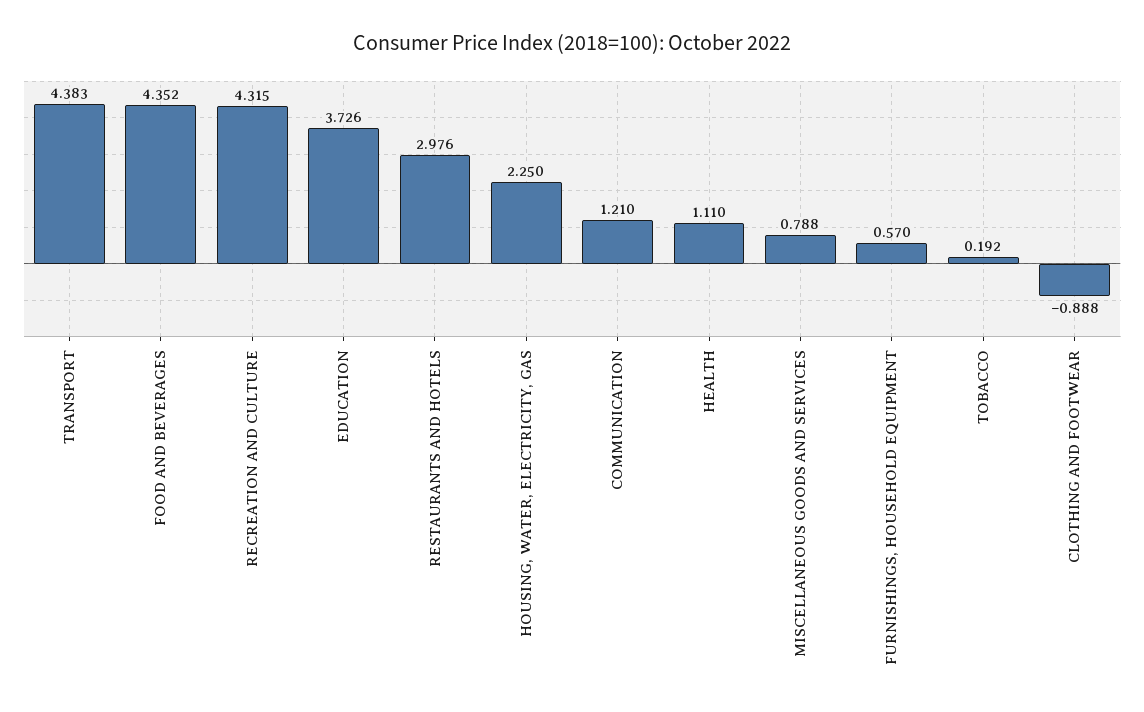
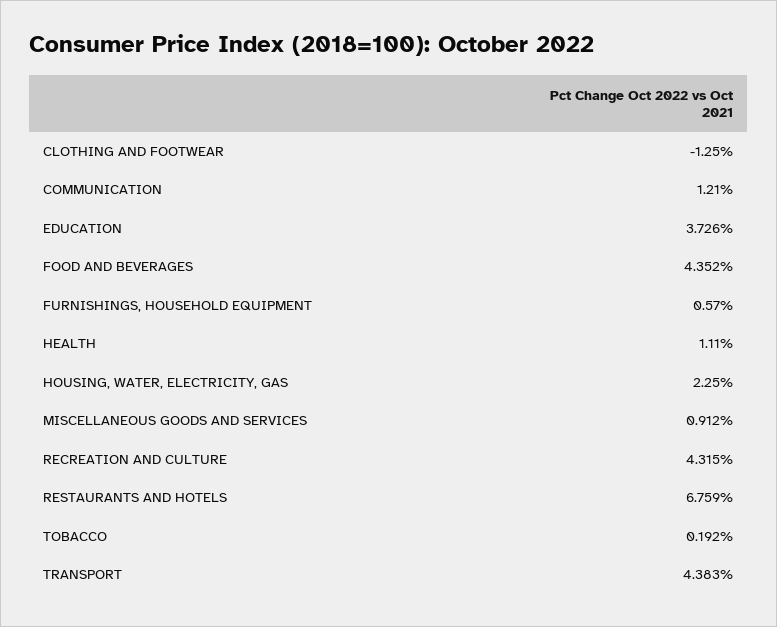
  {
    "TRANSPORT": 4.383,
    "FOOD AND BEVERAGES": 4.352,
    "RECREATION AND CULTURE": 4.315,
    "EDUCATION": 3.726,
-   "RESTAURANTS AND HOTELS": 2.976,
+   "RESTAURANTS AND HOTELS": 6.759,
    "HOUSING, WATER, ELECTRICITY, GAS": 2.25,
    "COMMUNICATION": 1.21,
    "HEALTH": 1.11,
-   "MISCELLANEOUS GOODS AND SERVICES": 0.788,
+   "MISCELLANEOUS GOODS AND SERVICES": 0.912,
    "FURNISHINGS, HOUSEHOLD EQUIPMENT": 0.57,
    "TOBACCO": 0.192,
-   "CLOTHING AND FOOTWEAR": -0.888
+   "CLOTHING AND FOOTWEAR": -1.25
  }

